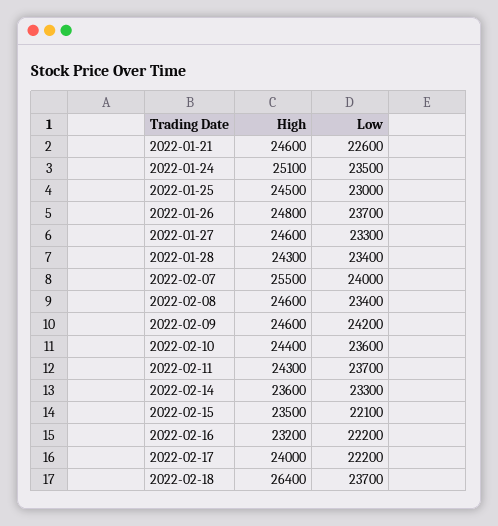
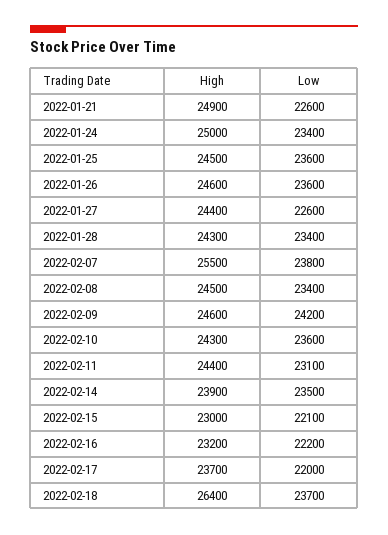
  {
    "High": {
-     "2022-01-21": 24600,
+     "2022-01-21": 24900,
-     "2022-01-24": 25100,
+     "2022-01-24": 25000,
      "2022-01-25": 24500,
-     "2022-01-26": 24800,
+     "2022-01-26": 24600,
-     "2022-01-27": 24600,
+     "2022-01-27": 24400,
      "2022-01-28": 24300,
      "2022-02-07": 25500,
-     "2022-02-08": 24600,
+     "2022-02-08": 24500,
      "2022-02-09": 24600,
-     "2022-02-10": 24400,
+     "2022-02-10": 24300,
-     "2022-02-11": 24300,
+     "2022-02-11": 24400,
-     "2022-02-14": 23600,
+     "2022-02-14": 23900,
-     "2022-02-15": 23500,
+     "2022-02-15": 23000,
      "2022-02-16": 23200,
-     "2022-02-17": 24000,
+     "2022-02-17": 23700,
      "2022-02-18": 26400
    },
    "Low": {
      "2022-01-21": 22600,
-     "2022-01-24": 23500,
+     "2022-01-24": 23400,
-     "2022-01-25": 23000,
+     "2022-01-25": 23600,
-     "2022-01-26": 23700,
+     "2022-01-26": 23600,
-     "2022-01-27": 23300,
+     "2022-01-27": 22600,
      "2022-01-28": 23400,
-     "2022-02-07": 24000,
+     "2022-02-07": 23800,
      "2022-02-08": 23400,
      "2022-02-09": 24200,
      "2022-02-10": 23600,
-     "2022-02-11": 23700,
+     "2022-02-11": 23100,
-     "2022-02-14": 23300,
+     "2022-02-14": 23500,
      "2022-02-15": 22100,
      "2022-02-16": 22200,
-     "2022-02-17": 22200,
+     "2022-02-17": 22000,
      "2022-02-18": 23700
    }
  }

